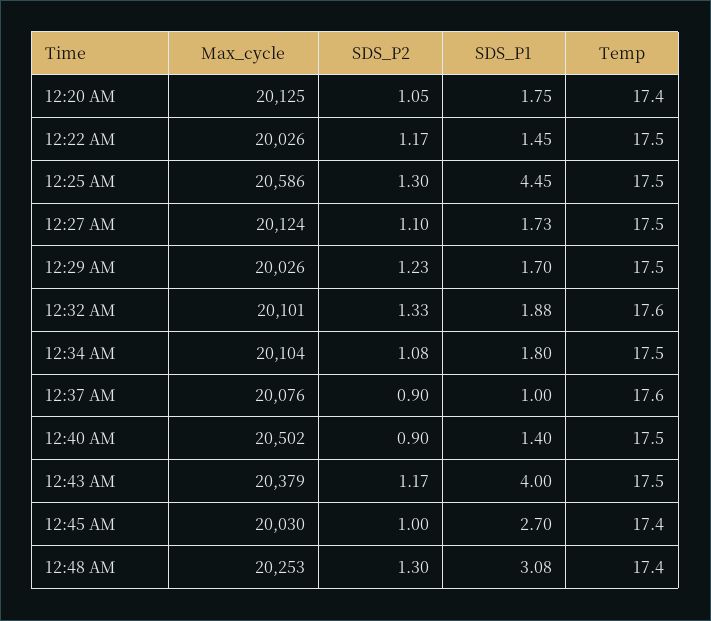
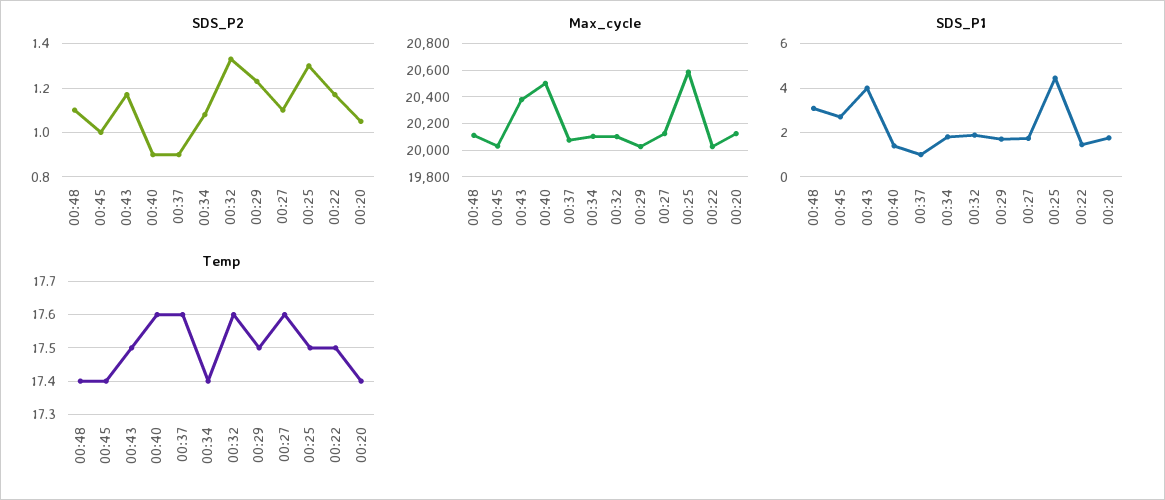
  {
    "Max_cycle": {
      "12:20 AM": 20125,
      "12:22 AM": 20026,
      "12:25 AM": 20586,
      "12:27 AM": 20124,
      "12:29 AM": 20026,
      "12:32 AM": 20101,
      "12:34 AM": 20104,
      "12:37 AM": 20076,
      "12:40 AM": 20502,
      "12:43 AM": 20379,
      "12:45 AM": 20030,
-     "12:48 AM": 20253
+     "12:48 AM": 20100
    },
    "SDS_P2": {
      "12:20 AM": 1.05,
      "12:22 AM": 1.17,
      "12:25 AM": 1.3,
      "12:27 AM": 1.1,
      "12:29 AM": 1.23,
      "12:32 AM": 1.33,
      "12:34 AM": 1.08,
      "12:37 AM": 0.9,
      "12:40 AM": 0.9,
      "12:43 AM": 1.17,
      "12:45 AM": 1,
-     "12:48 AM": 1.3
+     "12:48 AM": 1.1
    },
    "SDS_P1": {
      "12:20 AM": 1.75,
      "12:22 AM": 1.45,
      "12:25 AM": 4.45,
      "12:27 AM": 1.73,
      "12:29 AM": 1.7,
      "12:32 AM": 1.88,
      "12:34 AM": 1.8,
      "12:37 AM": 1,
      "12:40 AM": 1.4,
      "12:43 AM": 4,
      "12:45 AM": 2.7,
      "12:48 AM": 3.08
    },
    "Temp": {
      "12:20 AM": 17.4,
      "12:22 AM": 17.5,
      "12:25 AM": 17.5,
-     "12:27 AM": 17.5,
+     "12:27 AM": 17.6,
      "12:29 AM": 17.5,
      "12:32 AM": 17.6,
-     "12:34 AM": 17.5,
+     "12:34 AM": 17.4,
      "12:37 AM": 17.6,
-     "12:40 AM": 17.5,
+     "12:40 AM": 17.6,
      "12:43 AM": 17.5,
      "12:45 AM": 17.4,
      "12:48 AM": 17.4
    }
  }

